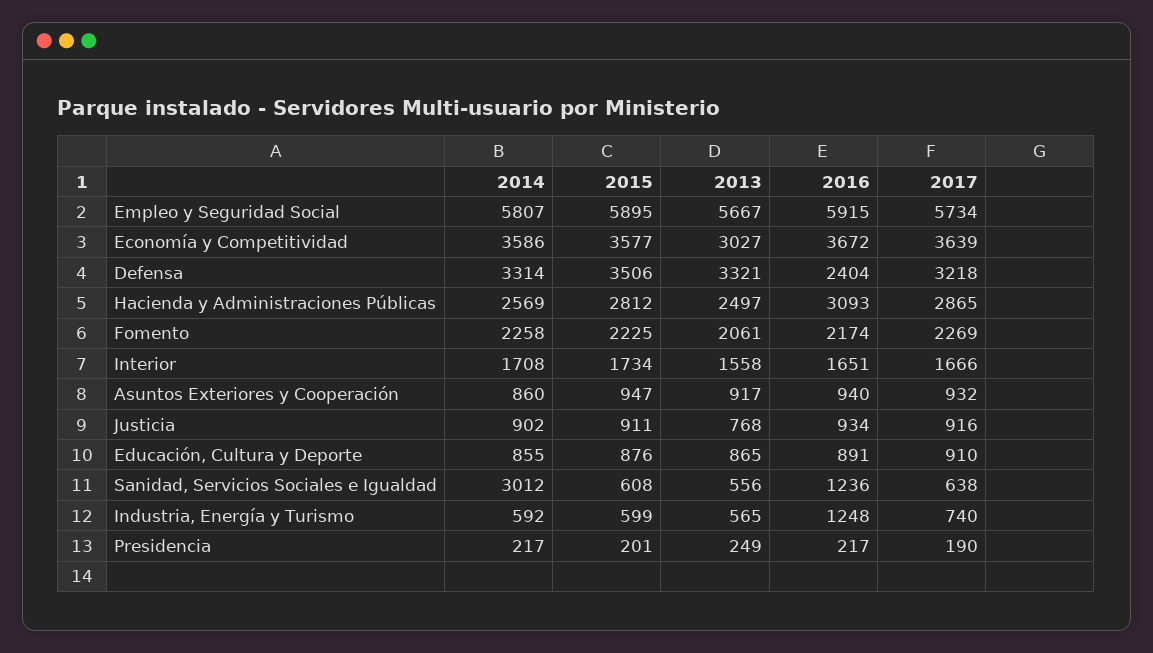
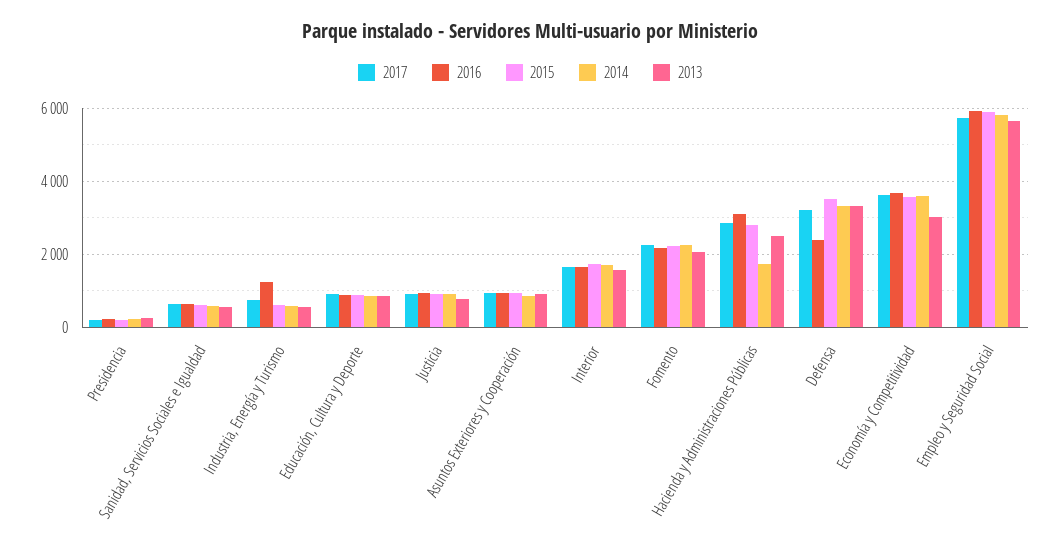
  {
    "2014": {
      "Empleo y Seguridad Social": 5807,
      "Economía y Competitividad": 3586,
      "Defensa": 3314,
-     "Hacienda y Administraciones Públicas": 2569,
+     "Hacienda y Administraciones Públicas": 1800,
      "Fomento": 2258,
      "Interior": 1708,
      "Asuntos Exteriores y Cooperación": 860,
      "Justicia": 902,
      "Educación, Cultura y Deporte": 855,
-     "Sanidad, Servicios Sociales e Igualdad": 3012,
+     "Sanidad, Servicios Sociales e Igualdad": 600,
      "Industria, Energía y Turismo": 592,
      "Presidencia": 217
    },
    "2015": {
      "Empleo y Seguridad Social": 5895,
      "Economía y Competitividad": 3577,
      "Defensa": 3506,
      "Hacienda y Administraciones Públicas": 2812,
      "Fomento": 2225,
      "Interior": 1734,
      "Asuntos Exteriores y Cooperación": 947,
      "Justicia": 911,
      "Educación, Cultura y Deporte": 876,
      "Sanidad, Servicios Sociales e Igualdad": 608,
      "Industria, Energía y Turismo": 599,
      "Presidencia": 201
    },
    "2013": {
      "Empleo y Seguridad Social": 5667,
      "Economía y Competitividad": 3027,
      "Defensa": 3321,
      "Hacienda y Administraciones Públicas": 2497,
      "Fomento": 2061,
      "Interior": 1558,
      "Asuntos Exteriores y Cooperación": 917,
      "Justicia": 768,
      "Educación, Cultura y Deporte": 865,
      "Sanidad, Servicios Sociales e Igualdad": 556,
      "Industria, Energía y Turismo": 565,
      "Presidencia": 249
    },
    "2016": {
      "Empleo y Seguridad Social": 5915,
      "Economía y Competitividad": 3672,
      "Defensa": 2404,
      "Hacienda y Administraciones Públicas": 3093,
      "Fomento": 2174,
      "Interior": 1651,
      "Asuntos Exteriores y Cooperación": 940,
      "Justicia": 934,
      "Educación, Cultura y Deporte": 891,
-     "Sanidad, Servicios Sociales e Igualdad": 1236,
+     "Sanidad, Servicios Sociales e Igualdad": 600,
      "Industria, Energía y Turismo": 1248,
      "Presidencia": 217
    },
    "2017": {
      "Empleo y Seguridad Social": 5734,
      "Economía y Competitividad": 3639,
      "Defensa": 3218,
      "Hacienda y Administraciones Públicas": 2865,
      "Fomento": 2269,
      "Interior": 1666,
      "Asuntos Exteriores y Cooperación": 932,
      "Justicia": 916,
      "Educación, Cultura y Deporte": 910,
      "Sanidad, Servicios Sociales e Igualdad": 638,
      "Industria, Energía y Turismo": 740,
      "Presidencia": 190
    }
  }

